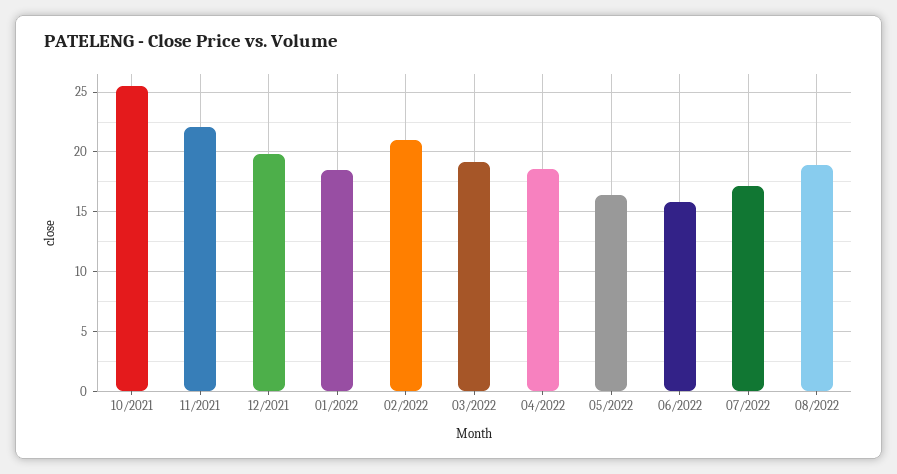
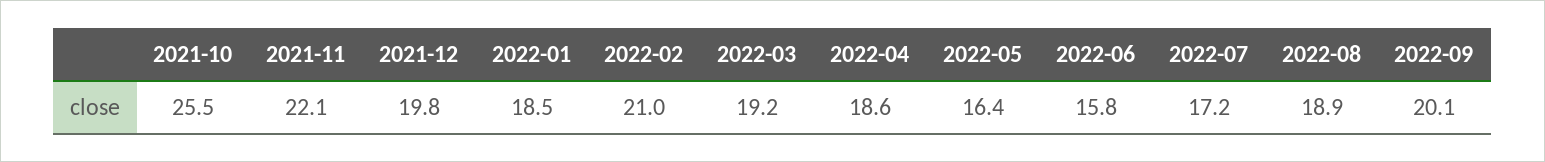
  {
    "10/2021": 25.5,
    "11/2021": 22.1,
    "12/2021": 19.8,
    "01/2022": 18.5,
    "02/2022": 21,
    "03/2022": 19.2,
    "04/2022": 18.6,
    "05/2022": 16.4,
    "06/2022": 15.8,
    "07/2022": 17.2,
-   "08/2022": 18.9
+   "08/2022": 18.9,
+   "2022-09": 20.1
  }

